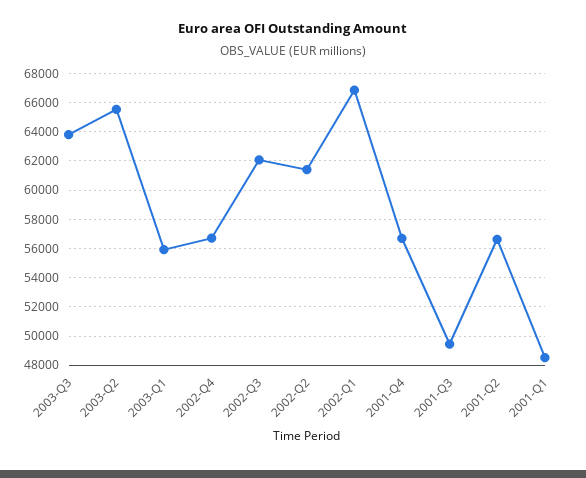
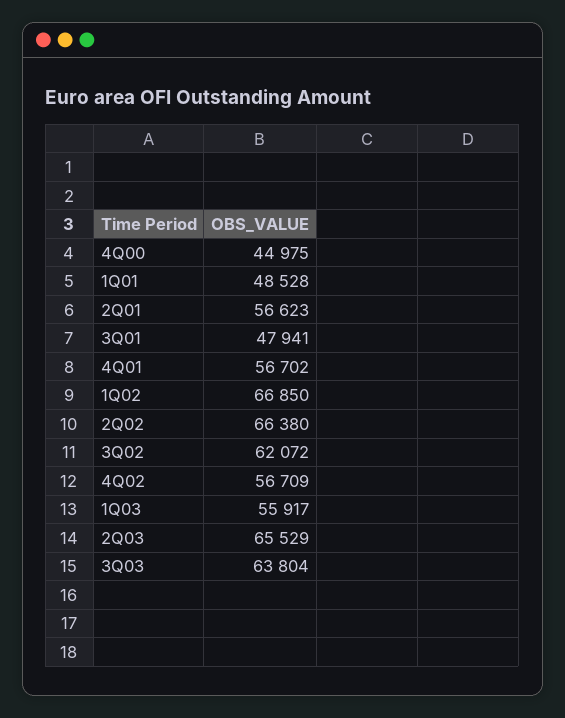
  {
    "2003-Q3": 63804,
    "2003-Q2": 65529,
    "2003-Q1": 55917,
    "2002-Q4": 56709,
    "2002-Q3": 62072,
-   "2002-Q2": 61500,
+   "2002-Q2": 66380,
    "2002-Q1": 66850,
    "2001-Q4": 56702,
-   "2001-Q3": 49500,
+   "2001-Q3": 47941,
    "2001-Q2": 56623,
-   "2001-Q1": 48528
+   "2001-Q1": 48528,
+   "4Q00": 44975
  }

